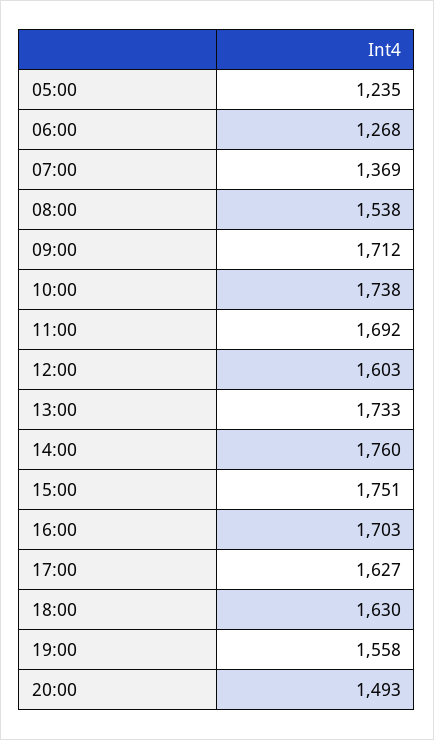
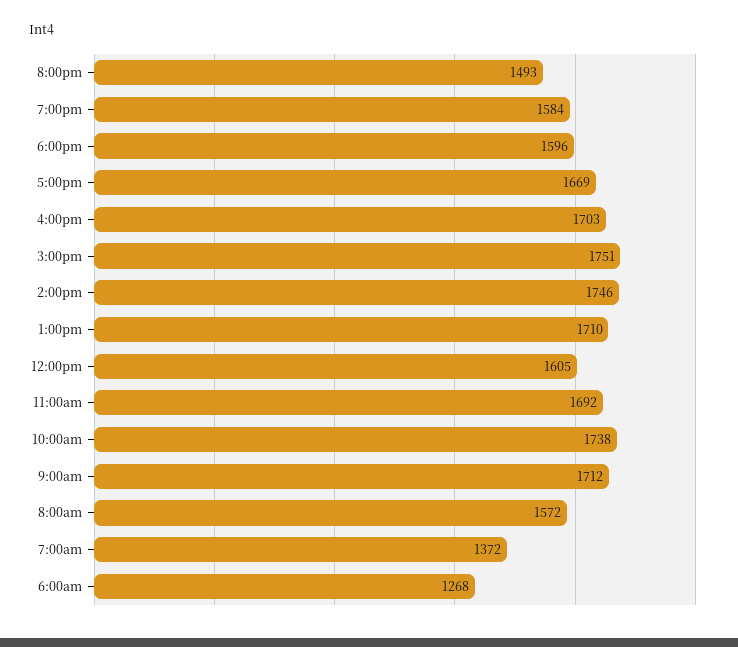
  {
-   "05:00": 1235,
    "06:00": 1268,
-   "07:00": 1369,
+   "07:00": 1372,
-   "08:00": 1538,
+   "08:00": 1572,
    "09:00": 1712,
    "10:00": 1738,
    "11:00": 1692,
-   "12:00": 1603,
+   "12:00": 1605,
-   "13:00": 1733,
+   "13:00": 1710,
-   "14:00": 1760,
+   "14:00": 1746,
    "15:00": 1751,
    "16:00": 1703,
-   "17:00": 1627,
+   "17:00": 1669,
-   "18:00": 1630,
+   "18:00": 1596,
-   "19:00": 1558,
+   "19:00": 1584,
    "20:00": 1493
  }

